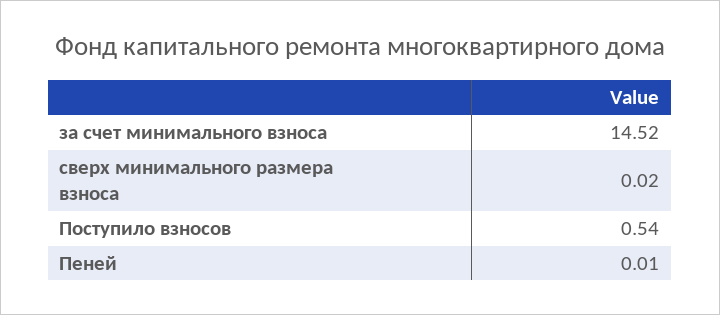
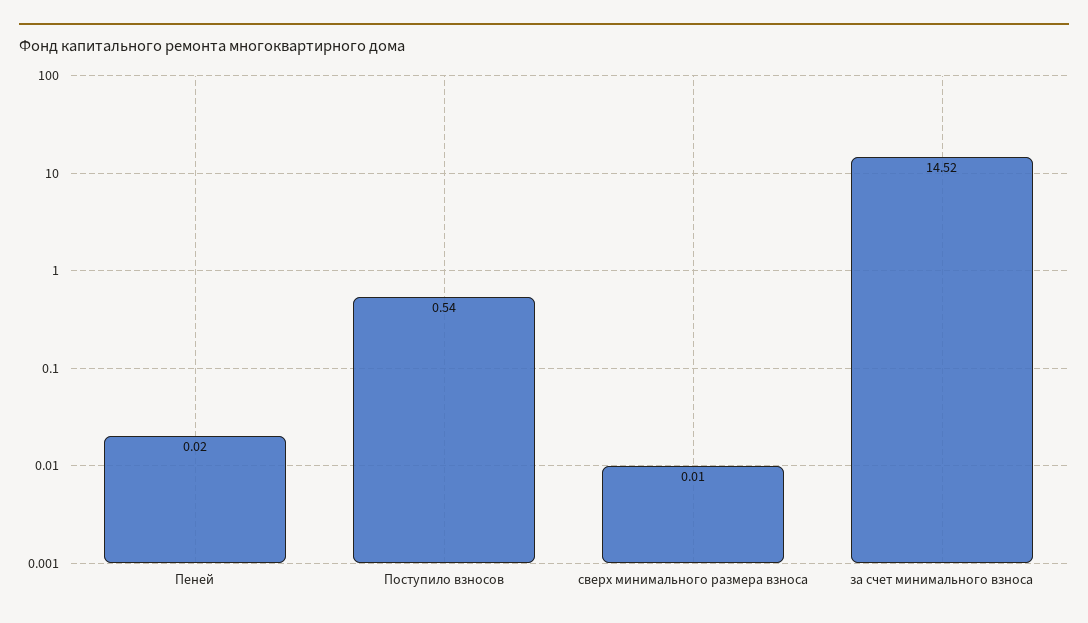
  {
    "за счет минимального взноса": 14.52,
-   "сверх минимального размера взноса": 0.02,
+   "сверх минимального размера взноса": 0.01,
    "Поступило взносов": 0.54,
-   "Пеней": 0.01
+   "Пеней": 0.02
  }

